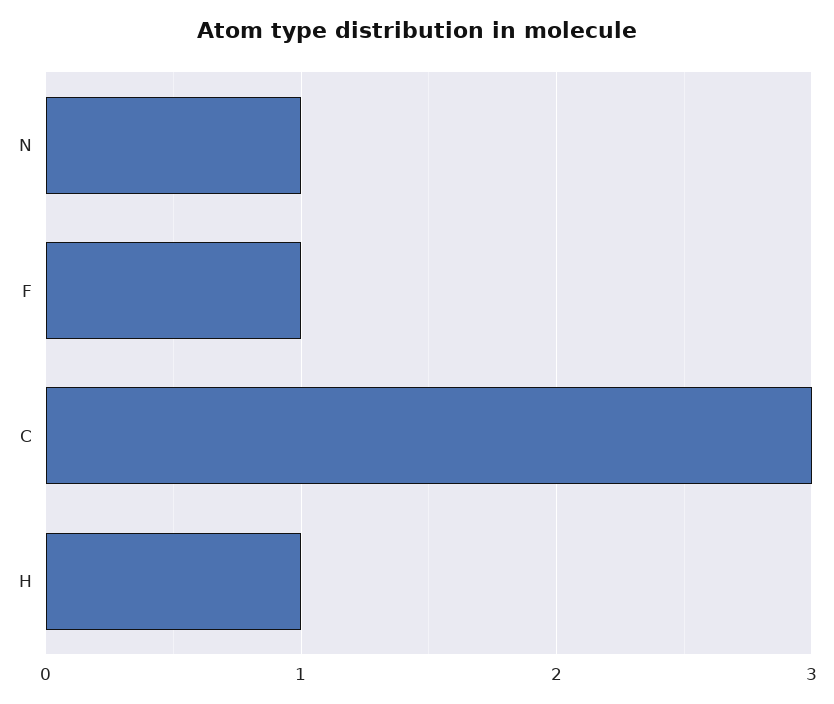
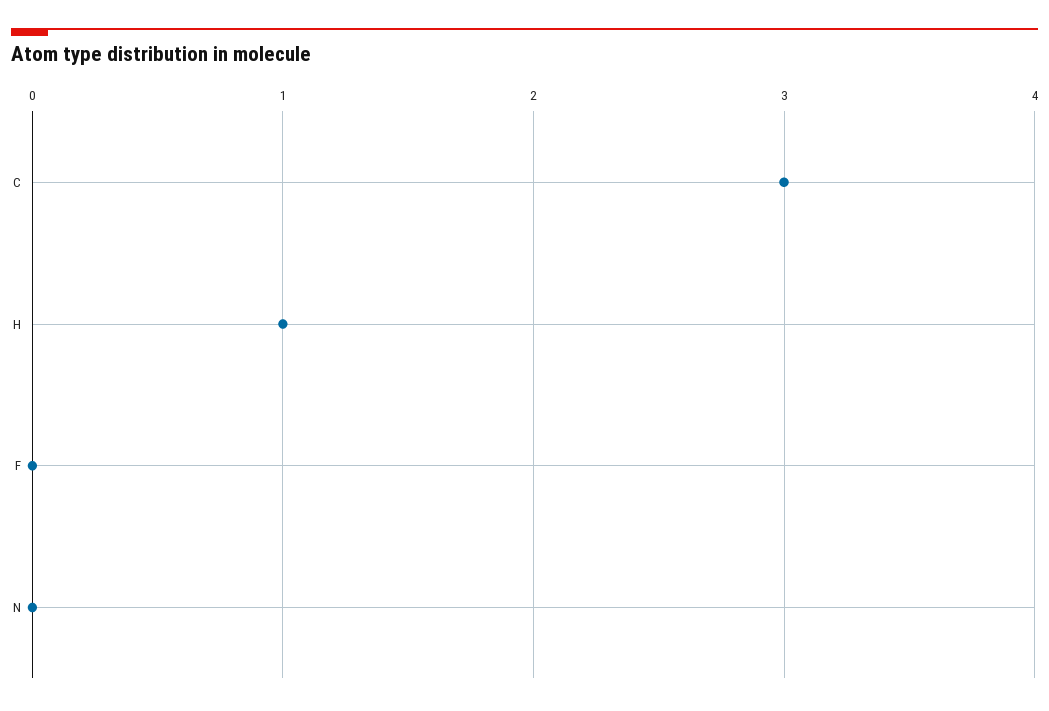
  {
-   "N": 1,
+   "N": 0,
-   "F": 1,
+   "F": 0,
    "C": 3,
    "H": 1
  }

